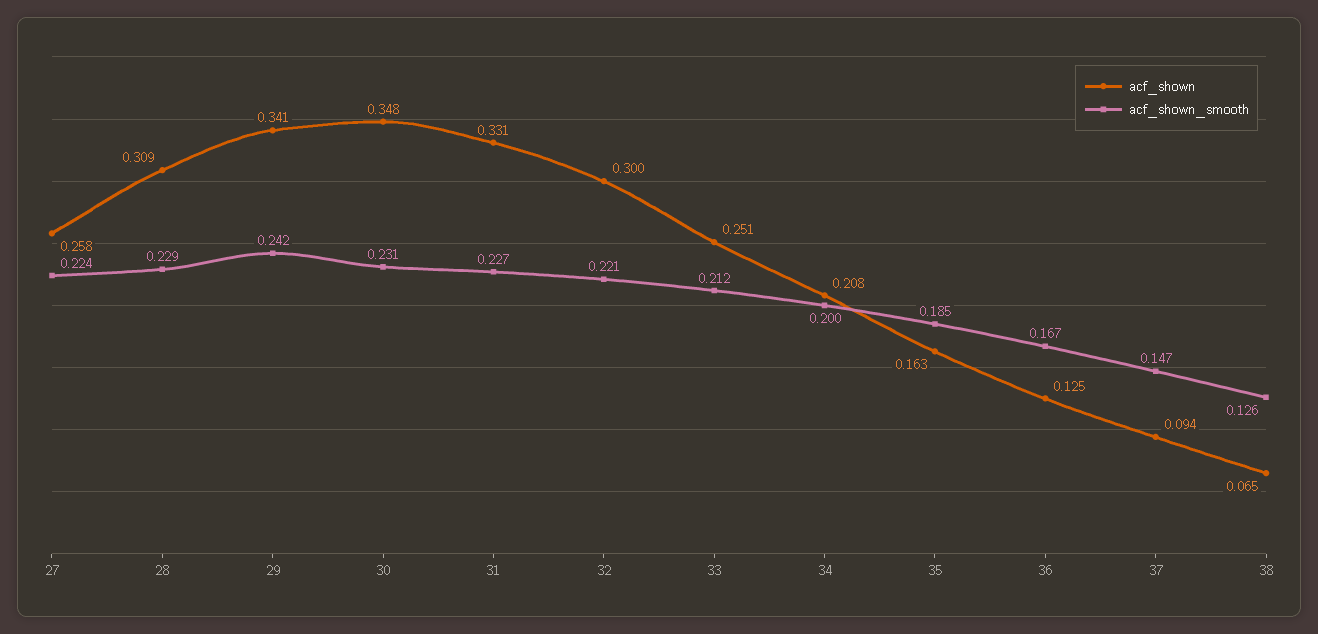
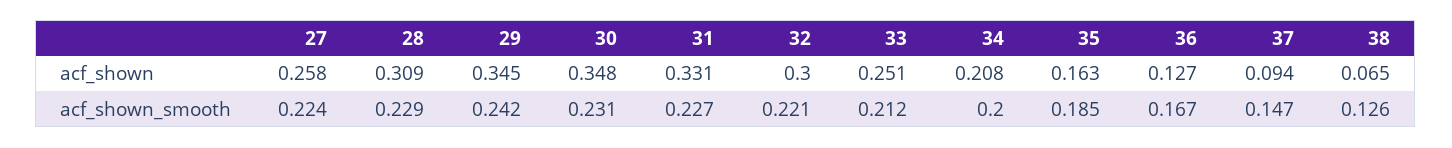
  {
    "acf_shown": {
      "27": 0.258,
      "28": 0.309,
-     "29": 0.341,
+     "29": 0.345,
      "30": 0.348,
      "31": 0.331,
      "32": 0.3,
      "33": 0.251,
      "34": 0.208,
      "35": 0.163,
-     "36": 0.125,
+     "36": 0.127,
      "37": 0.094,
      "38": 0.065
    },
    "acf_shown_smooth": {
      "27": 0.224,
      "28": 0.229,
      "29": 0.242,
      "30": 0.231,
      "31": 0.227,
      "32": 0.221,
      "33": 0.212,
      "34": 0.2,
      "35": 0.185,
      "36": 0.167,
      "37": 0.147,
      "38": 0.126
    }
  }

